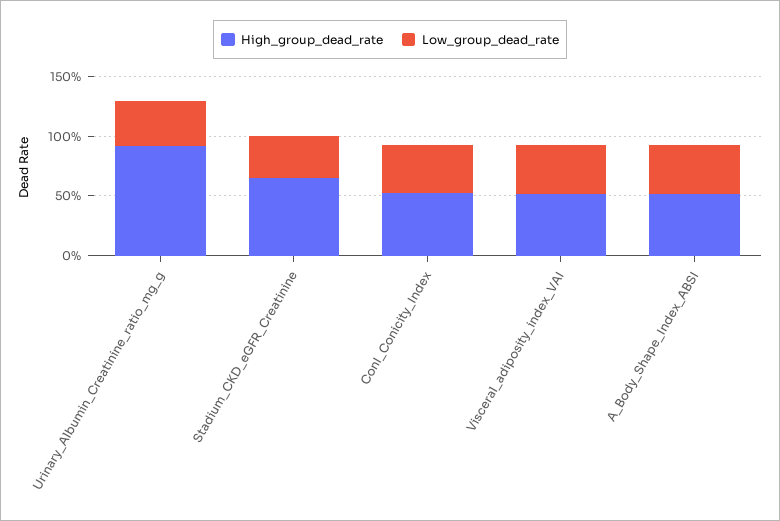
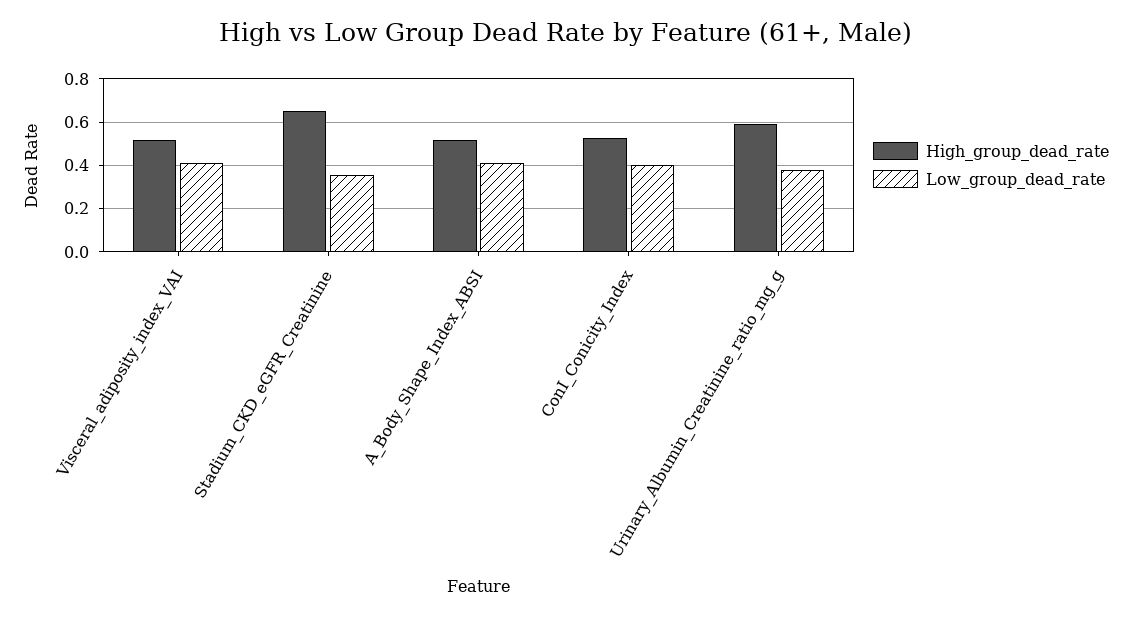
  {
    "High_group_dead_rate": {
-     "Urinary_Albumin_Creatinine_ratio_mg_g": 0.9,
+     "Urinary_Albumin_Creatinine_ratio_mg_g": 0.6,
      "Stadium_CKD_eGFR_Creatinine": 0.65,
      "ConI_Conicity_Index": 0.55,
      "Visceral_adiposity_index_VAI": 0.5,
      "A_Body_Shape_Index_ABSI": 0.5
    },
    "Low_group_dead_rate": {
      "Urinary_Albumin_Creatinine_ratio_mg_g": 0.4,
      "Stadium_CKD_eGFR_Creatinine": 0.35,
      "ConI_Conicity_Index": 0.4,
      "Visceral_adiposity_index_VAI": 0.4,
      "A_Body_Shape_Index_ABSI": 0.4
    }
  }

